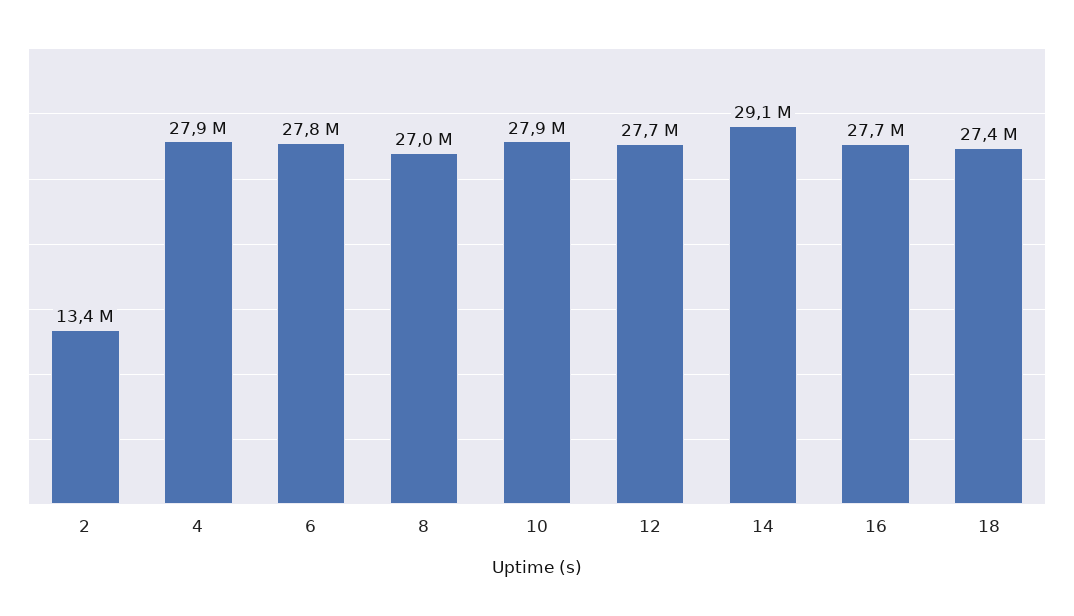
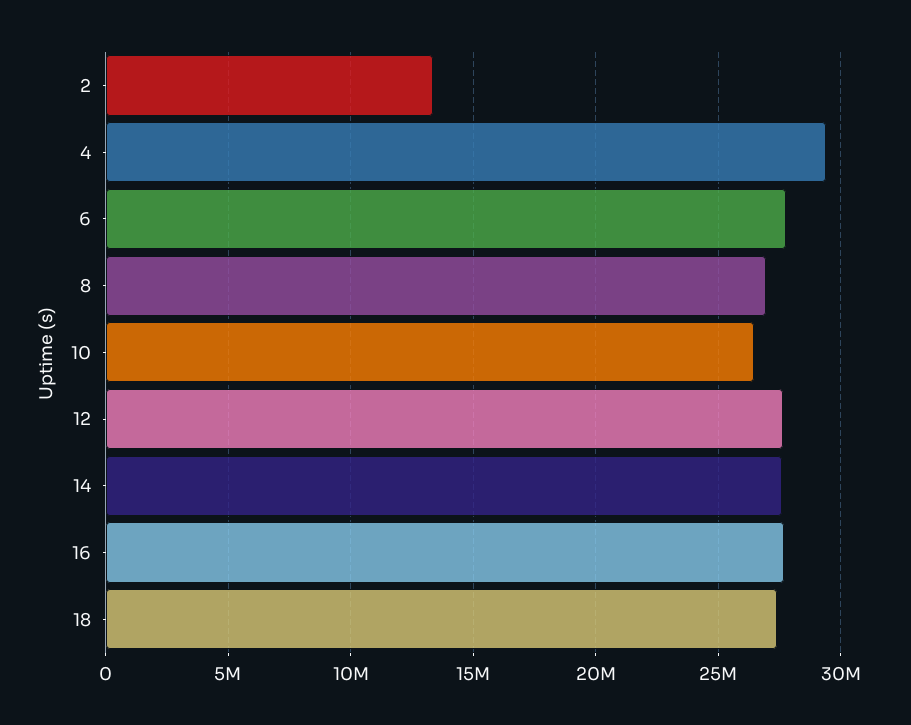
  {
    "2": 13400000,
-   "4": 27900000,
+   "4": 29500000,
    "6": 27800000,
    "8": 27000000,
-   "10": 27900000,
+   "10": 26500000,
    "12": 27700000,
-   "14": 29100000,
+   "14": 27500000,
    "16": 27700000,
    "18": 27400000
  }

